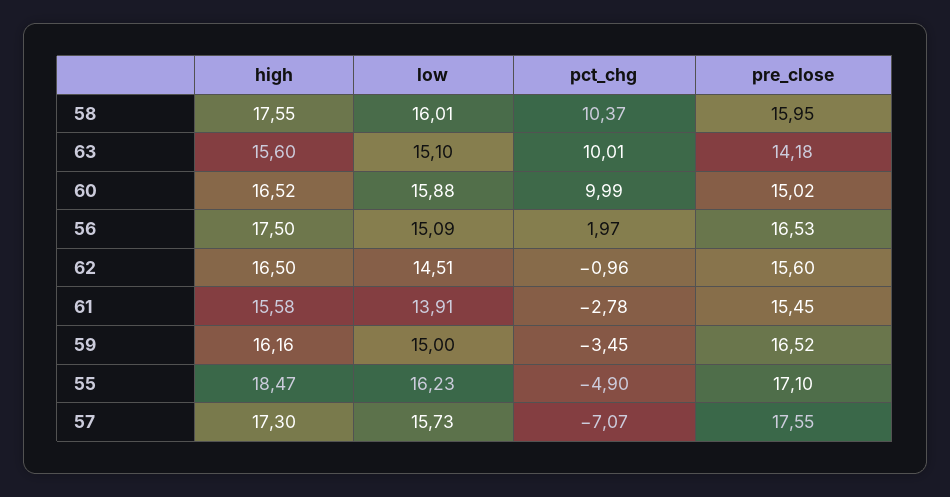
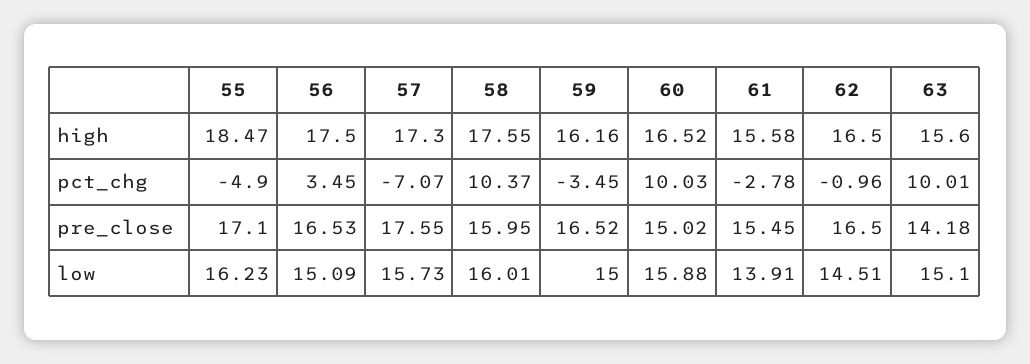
  {
    "high": {
      "58": 17.55,
      "63": 15.6,
      "60": 16.52,
      "56": 17.5,
      "62": 16.5,
      "61": 15.58,
      "59": 16.16,
      "55": 18.47,
      "57": 17.3
    },
    "low": {
      "58": 16.01,
      "63": 15.1,
      "60": 15.88,
      "56": 15.09,
      "62": 14.51,
      "61": 13.91,
      "59": 15,
      "55": 16.23,
      "57": 15.73
    },
    "pct_chg": {
      "58": 10.37,
      "63": 10.01,
-     "60": 9.99,
+     "60": 10.03,
-     "56": 1.97,
+     "56": 3.45,
      "62": -0.96,
      "61": -2.78,
      "59": -3.45,
      "55": -4.9,
      "57": -7.07
    },
    "pre_close": {
      "58": 15.95,
      "63": 14.18,
      "60": 15.02,
      "56": 16.53,
-     "62": 15.6,
+     "62": 16.5,
      "61": 15.45,
      "59": 16.52,
      "55": 17.1,
      "57": 17.55
    }
  }

